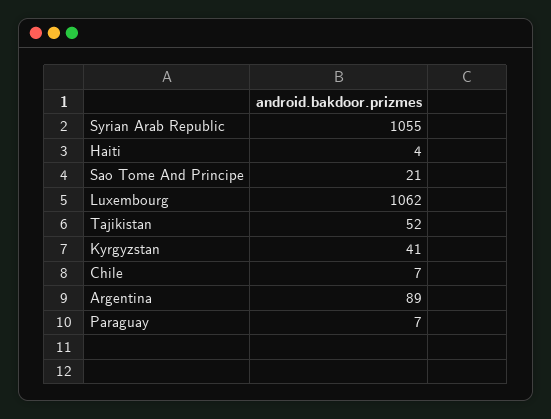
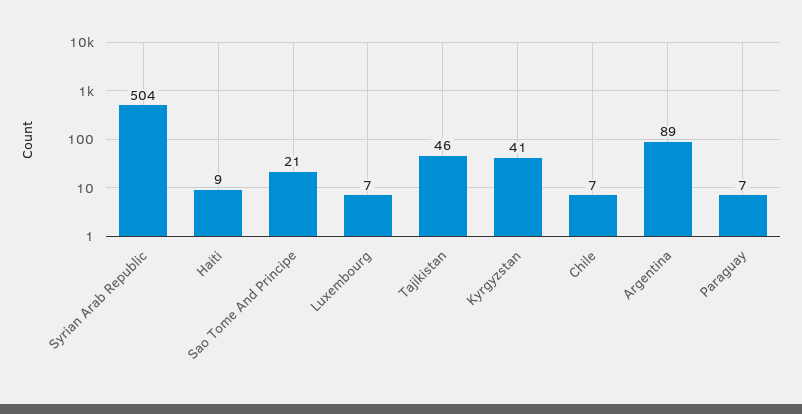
  {
-   "Syrian Arab Republic": 1055,
+   "Syrian Arab Republic": 504,
-   "Haiti": 4,
+   "Haiti": 9,
    "Sao Tome And Principe": 21,
-   "Luxembourg": 1062,
+   "Luxembourg": 7,
-   "Tajikistan": 52,
+   "Tajikistan": 46,
    "Kyrgyzstan": 41,
    "Chile": 7,
    "Argentina": 89,
    "Paraguay": 7
  }

